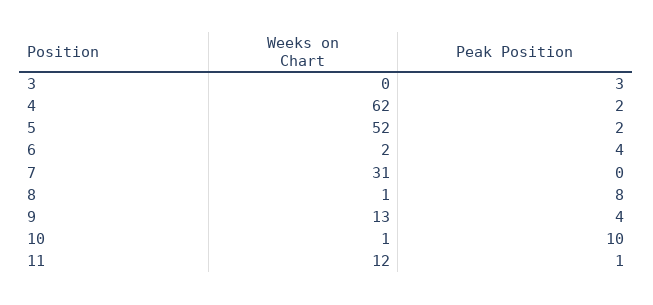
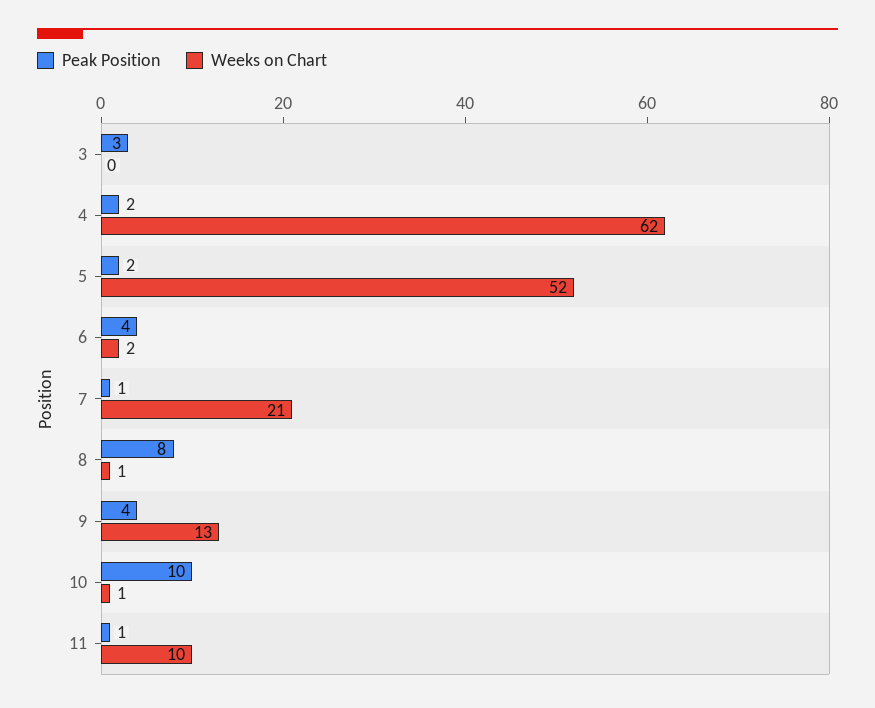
  {
    "Weeks on Chart": {
      "3": 0,
      "4": 62,
      "5": 52,
      "6": 2,
-     "7": 31,
+     "7": 21,
      "8": 1,
      "9": 13,
      "10": 1,
-     "11": 12
+     "11": 10
    },
    "Peak Position": {
      "3": 3,
      "4": 2,
      "5": 2,
      "6": 4,
-     "7": 0,
+     "7": 1,
      "8": 8,
      "9": 4,
      "10": 10,
      "11": 1
    }
  }

